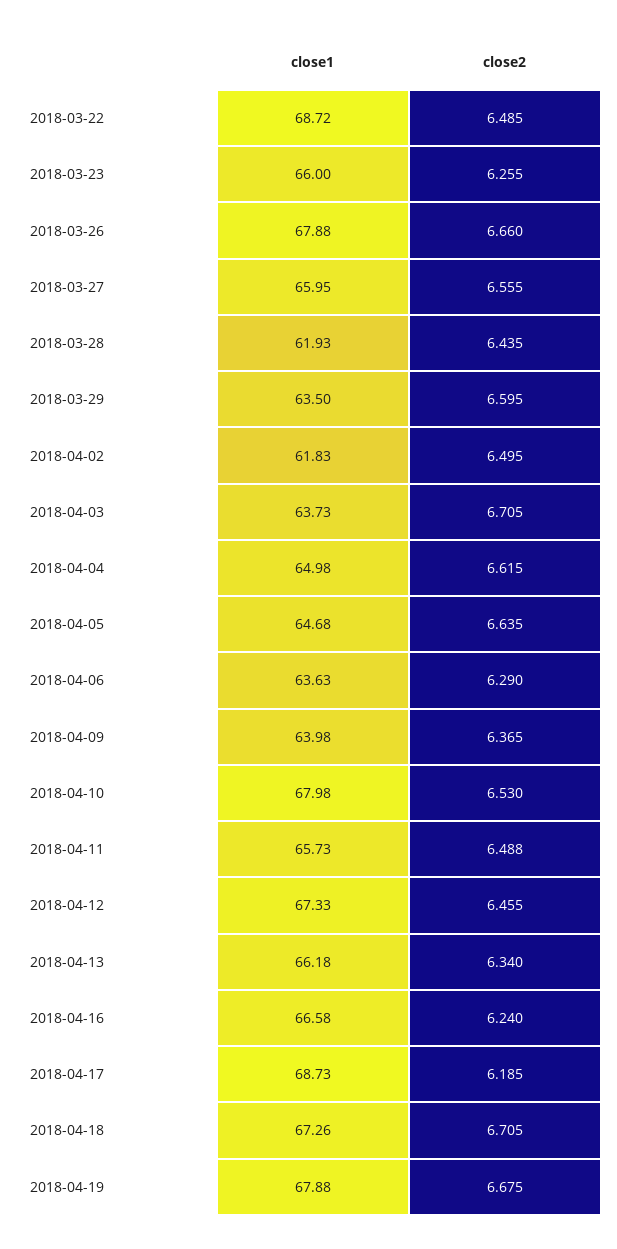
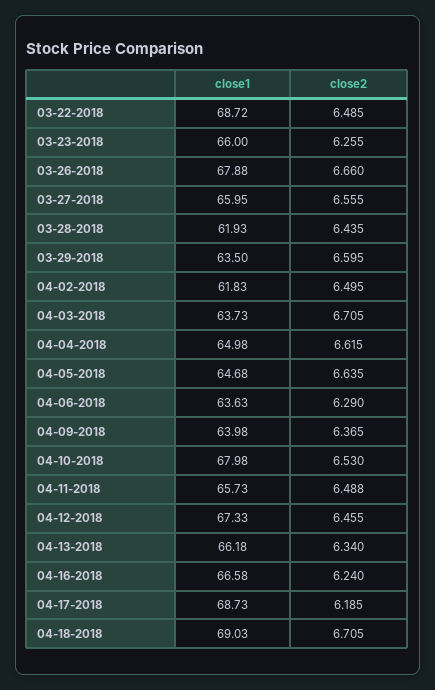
  {
    "close1": {
      "2018-03-22": 68.72,
      "2018-03-23": 66,
      "2018-03-26": 67.88,
      "2018-03-27": 65.95,
      "2018-03-28": 61.93,
      "2018-03-29": 63.5,
      "2018-04-02": 61.83,
      "2018-04-03": 63.73,
      "2018-04-04": 64.98,
      "2018-04-05": 64.68,
      "2018-04-06": 63.63,
      "2018-04-09": 63.98,
      "2018-04-10": 67.98,
      "2018-04-11": 65.73,
      "2018-04-12": 67.33,
      "2018-04-13": 66.18,
      "2018-04-16": 66.58,
      "2018-04-17": 68.73,
-     "2018-04-18": 67.26,
+     "2018-04-18": 69.03
-     "2018-04-19": 67.88
    },
    "close2": {
      "2018-03-22": 6.485,
      "2018-03-23": 6.255,
      "2018-03-26": 6.66,
      "2018-03-27": 6.555,
      "2018-03-28": 6.435,
      "2018-03-29": 6.595,
      "2018-04-02": 6.495,
      "2018-04-03": 6.705,
      "2018-04-04": 6.615,
      "2018-04-05": 6.635,
      "2018-04-06": 6.29,
      "2018-04-09": 6.365,
      "2018-04-10": 6.53,
      "2018-04-11": 6.488,
      "2018-04-12": 6.455,
      "2018-04-13": 6.34,
      "2018-04-16": 6.24,
      "2018-04-17": 6.185,
-     "2018-04-18": 6.705,
+     "2018-04-18": 6.705
-     "2018-04-19": 6.675
    }
  }

